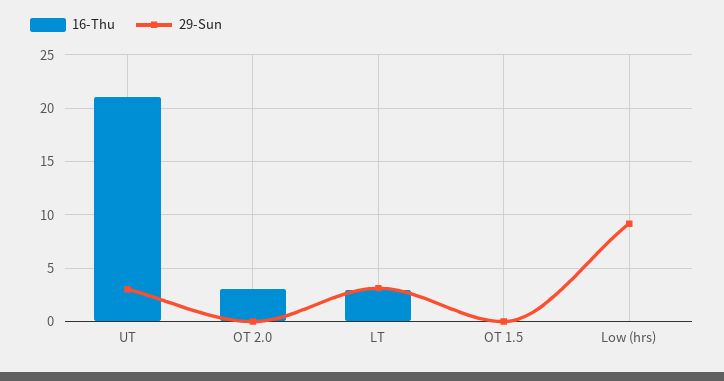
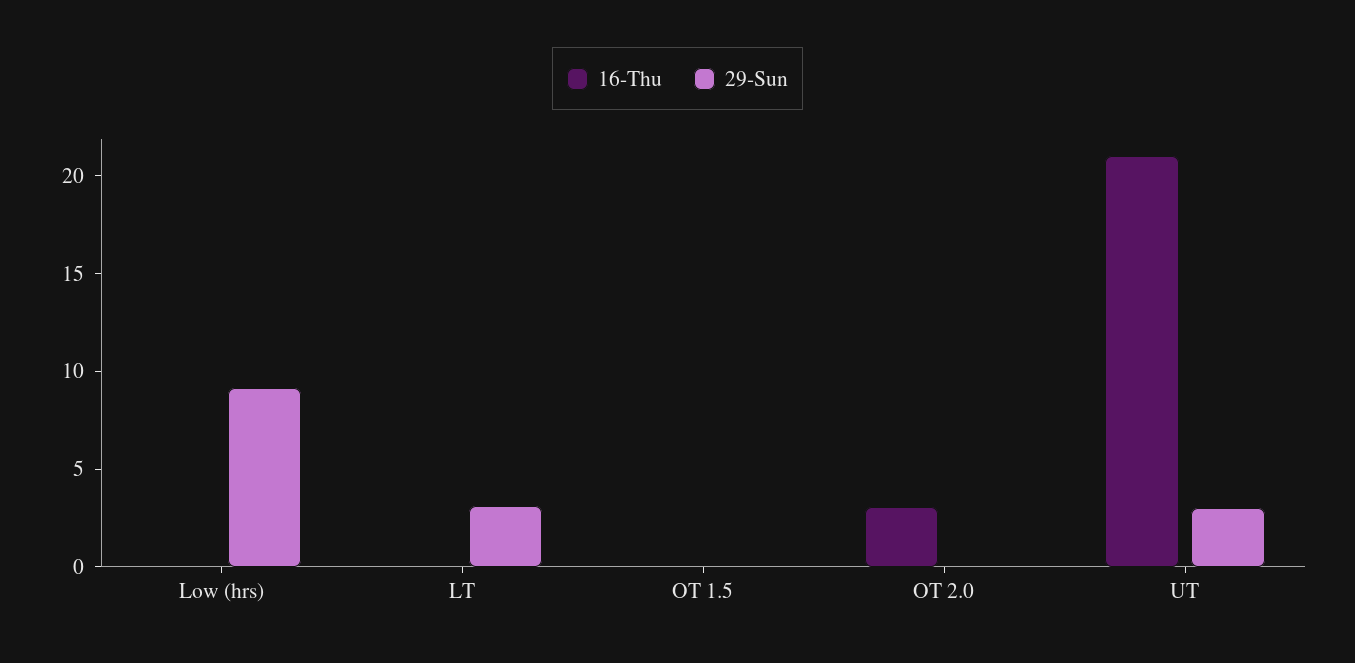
  {
    "16-Thu": {
      "UT": 21,
      "OT 2.0": 3,
-     "LT": 3,
+     "LT": 0,
      "OT 1.5": 0,
      "Low (hrs)": 0
    },
    "29-Sun": {
      "UT": 3,
      "OT 2.0": 0,
      "LT": 3,
      "OT 1.5": 0,
      "Low (hrs)": 9
    }
  }

